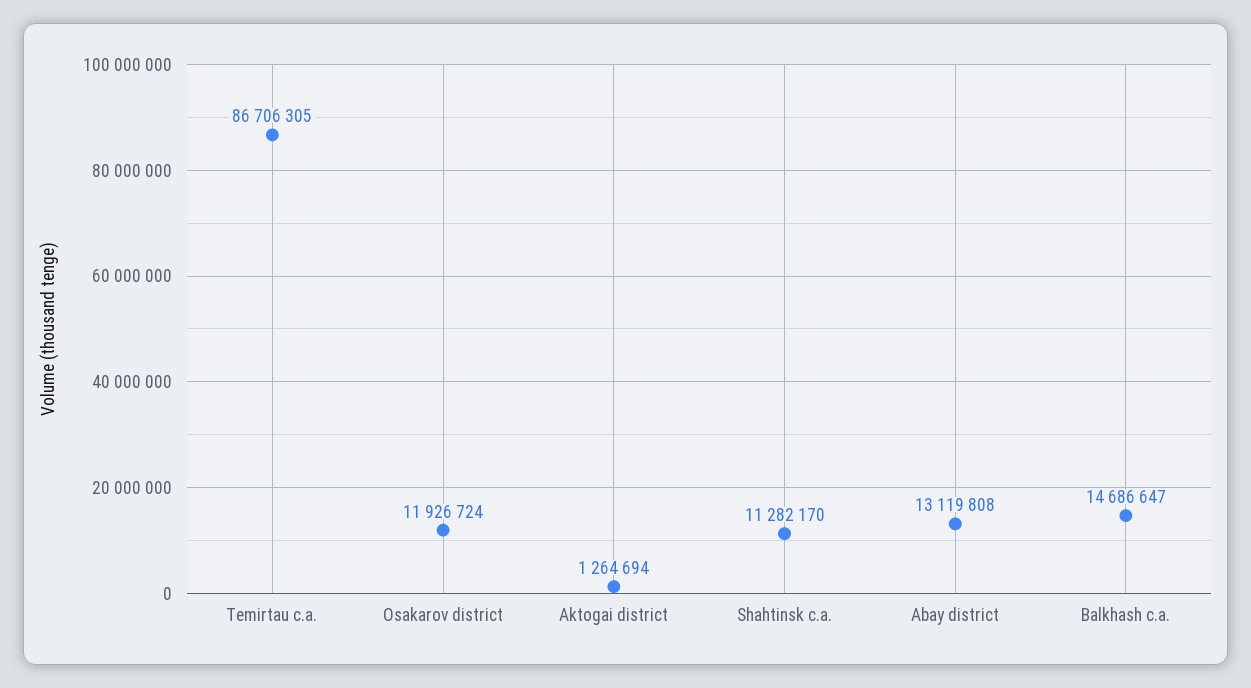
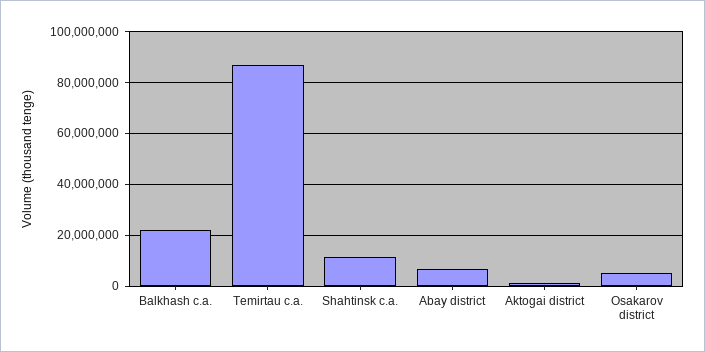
  {
    "Temirtau c.a.": 86706305,
-   "Osakarov district": 11926724,
+   "Osakarov district": 5000000,
    "Aktogai district": 1264694,
    "Shahtinsk c.a.": 11282170,
-   "Abay district": 13119808,
+   "Abay district": 7500000,
-   "Balkhash c.a.": 14686647
+   "Balkhash c.a.": 22500000
  }

